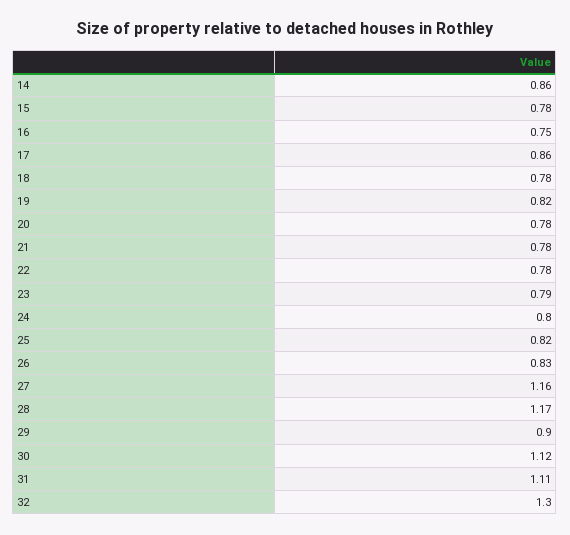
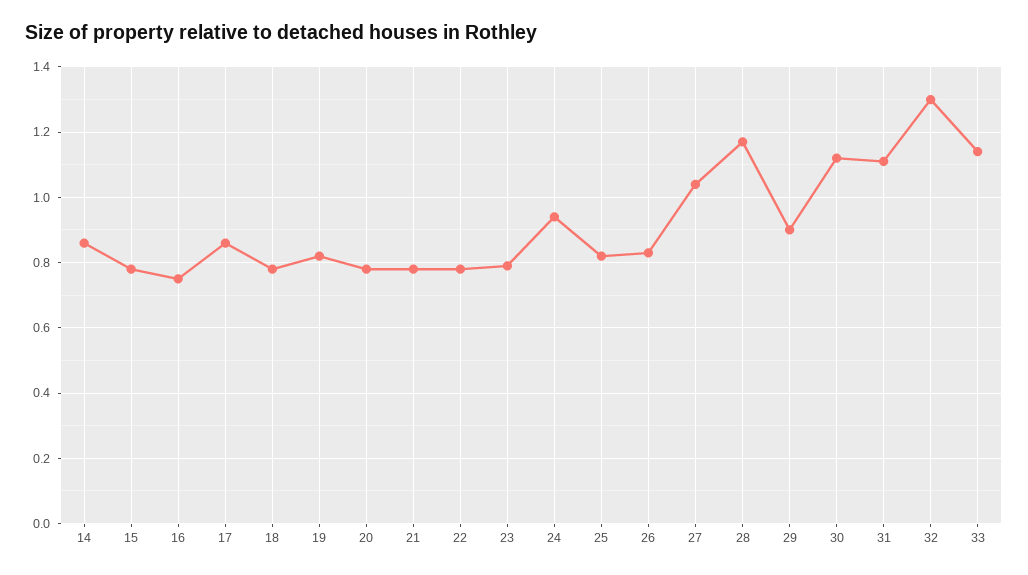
  {
    "14": 0.86,
    "15": 0.78,
    "16": 0.75,
    "17": 0.86,
    "18": 0.78,
    "19": 0.82,
    "20": 0.78,
    "21": 0.78,
    "22": 0.78,
    "23": 0.79,
-   "24": 0.8,
+   "24": 0.95,
    "25": 0.82,
    "26": 0.83,
-   "27": 1.16,
+   "27": 1.05,
    "28": 1.17,
    "29": 0.9,
    "30": 1.12,
    "31": 1.11,
-   "32": 1.3
+   "32": 1.3,
+   "33": 1.15
  }

